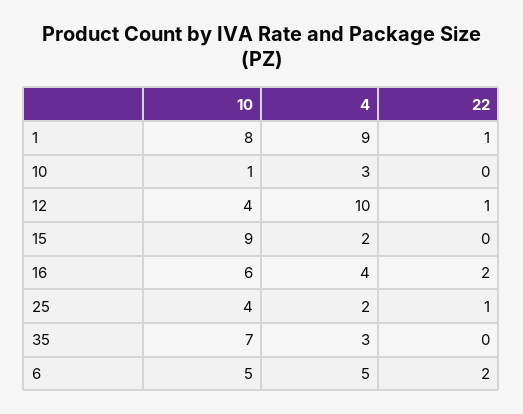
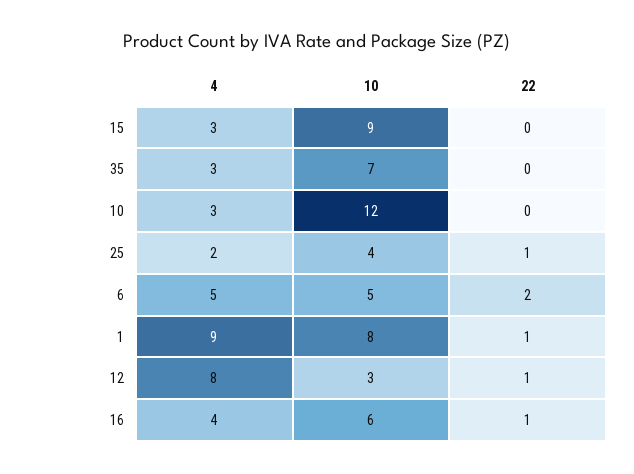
  {
    "10": {
      "1": 8,
-     "10": 1,
+     "10": 12,
-     "12": 4,
+     "12": 3,
      "15": 9,
      "16": 6,
      "25": 4,
      "35": 7,
      "6": 5
    },
    "4": {
      "1": 9,
      "10": 3,
-     "12": 10,
+     "12": 8,
-     "15": 2,
+     "15": 3,
      "16": 4,
      "25": 2,
      "35": 3,
      "6": 5
    },
    "22": {
      "1": 1,
      "10": 0,
      "12": 1,
      "15": 0,
-     "16": 2,
+     "16": 1,
      "25": 1,
      "35": 0,
      "6": 2
    }
  }

